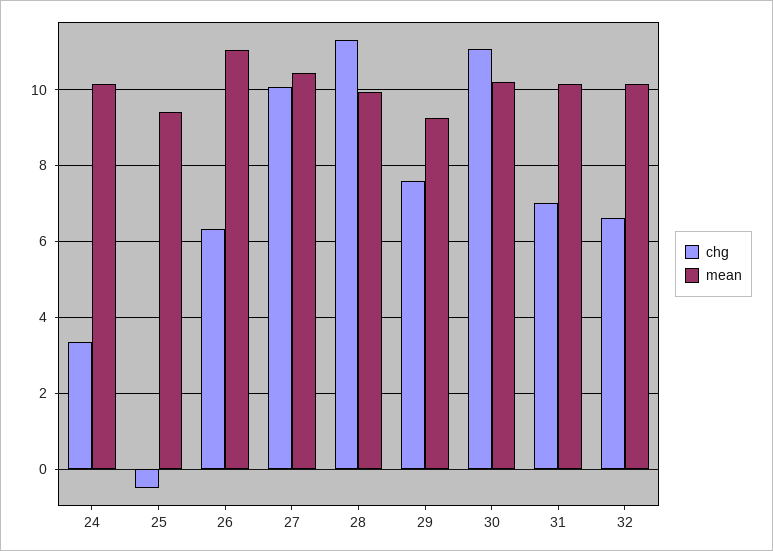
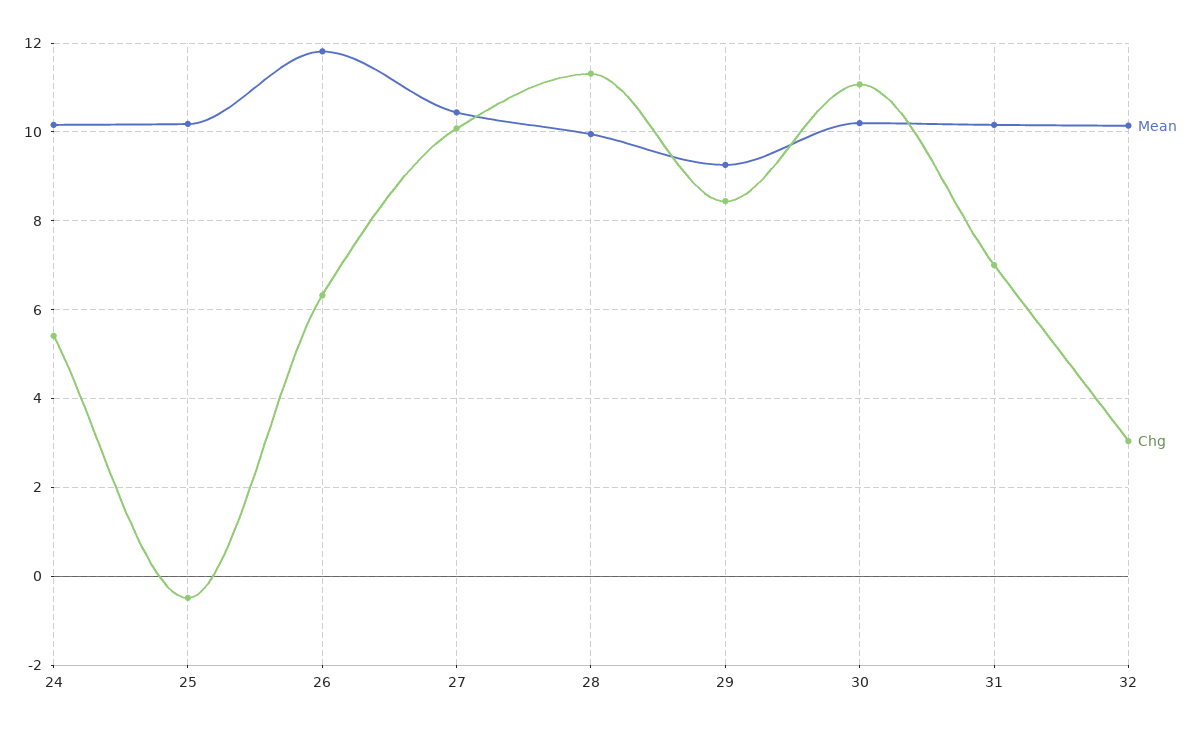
  {
    "chg": {
-     "24": 3.4,
+     "24": 5.4,
      "25": -0.4,
      "26": 6.4,
      "27": 10,
      "28": 11.4,
-     "29": 7.6,
+     "29": 8.4,
      "30": 11,
      "31": 7,
-     "32": 6.6
+     "32": 3
    },
    "mean": {
      "24": 10.2,
-     "25": 9.4,
+     "25": 10.2,
-     "26": 11,
+     "26": 11.8,
      "27": 10.4,
      "28": 10,
      "29": 9.2,
      "30": 10.2,
      "31": 10.2,
      "32": 10.2
    }
  }

